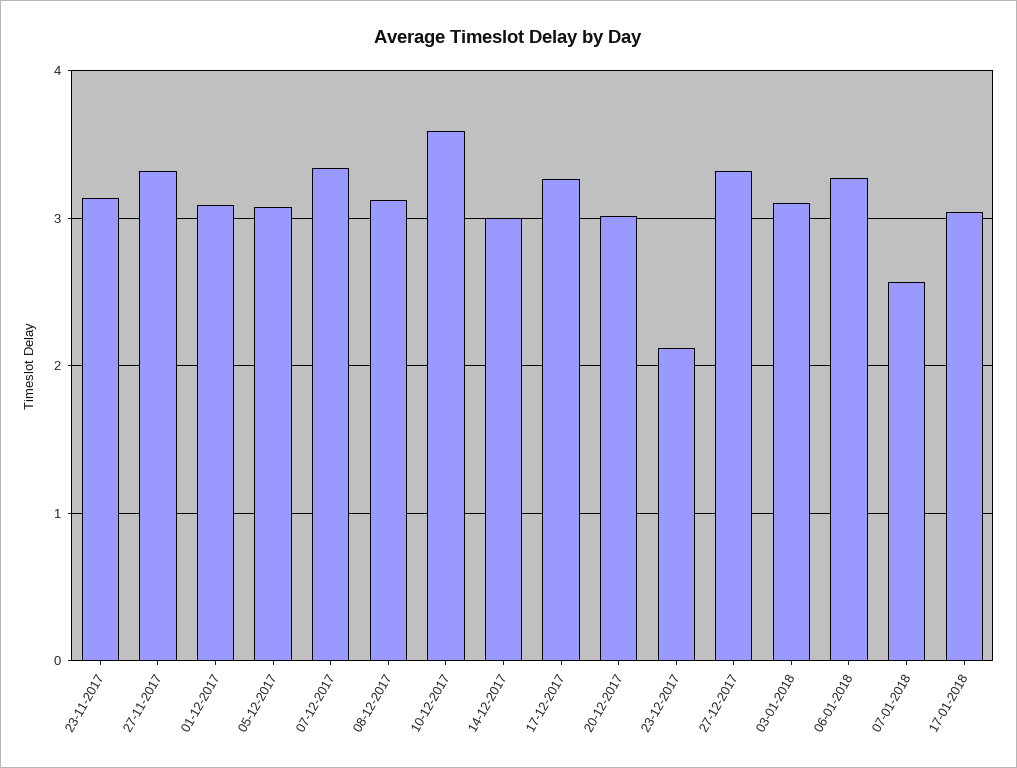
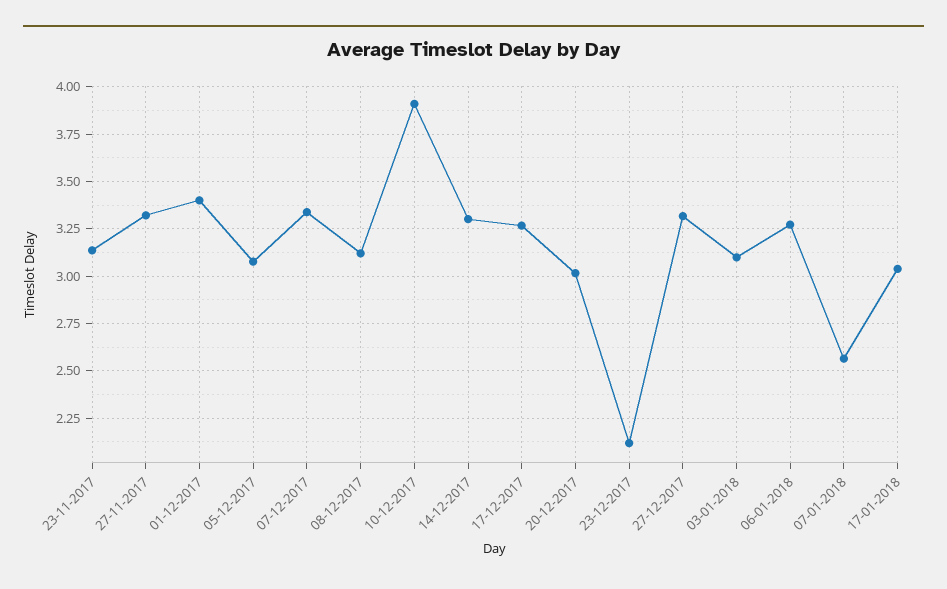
  {
    "23-11-2017": 3.15,
    "27-11-2017": 3.3,
-   "01-12-2017": 3.1,
+   "01-12-2017": 3.4,
    "05-12-2017": 3.1,
    "07-12-2017": 3.35,
    "08-12-2017": 3.1,
-   "10-12-2017": 3.6,
+   "10-12-2017": 3.9,
-   "14-12-2017": 3,
+   "14-12-2017": 3.3,
    "17-12-2017": 3.25,
    "20-12-2017": 3,
    "23-12-2017": 2.1,
    "27-12-2017": 3.3,
    "03-01-2018": 3.1,
    "06-01-2018": 3.25,
    "07-01-2018": 2.55,
    "17-01-2018": 3.05
  }

